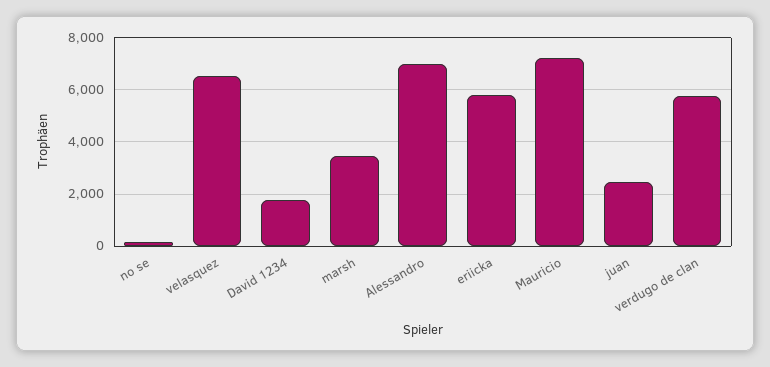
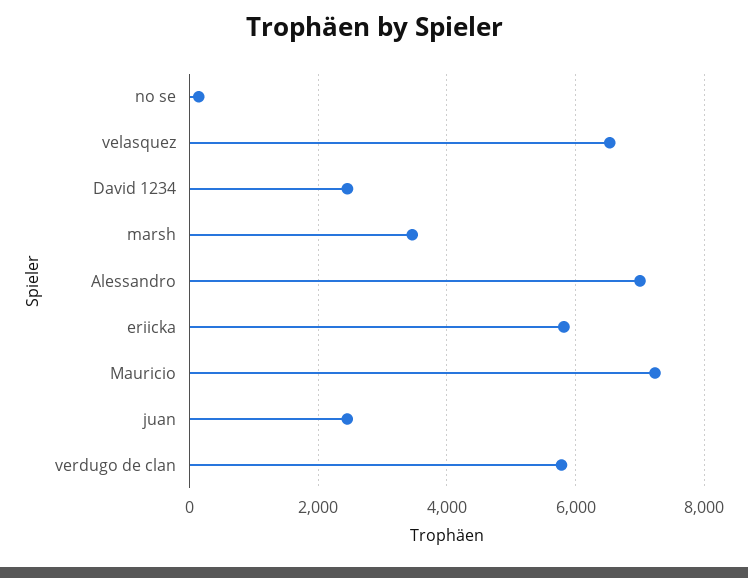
  {
    "no se": 200,
    "velasquez": 6600,
-   "David 1234": 1750,
+   "David 1234": 2400,
    "marsh": 3400,
    "Alessandro": 7000,
    "eriicka": 5800,
    "Mauricio": 7200,
    "juan": 2400,
    "verdugo de clan": 5800
  }

